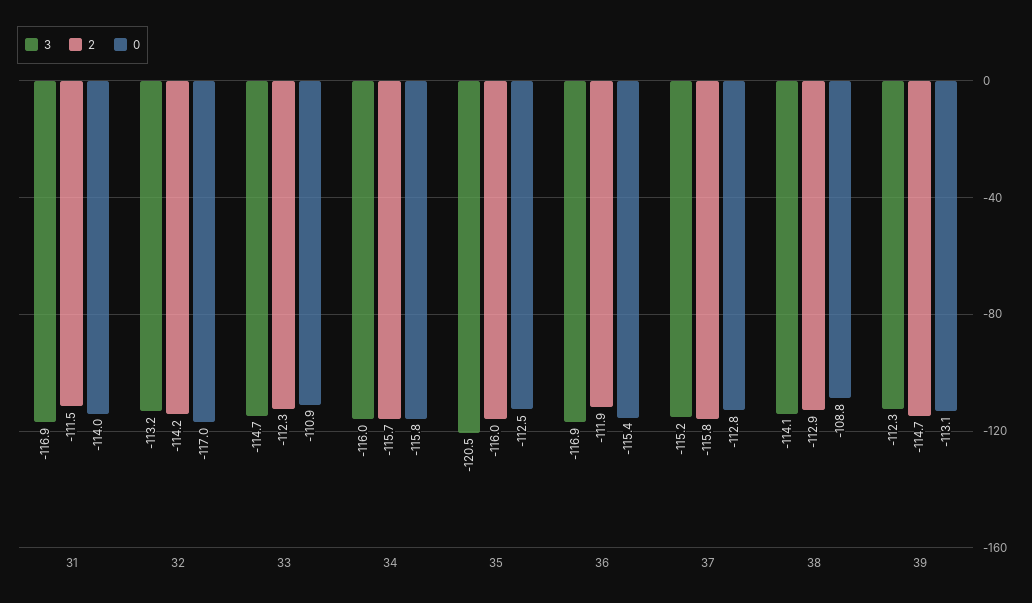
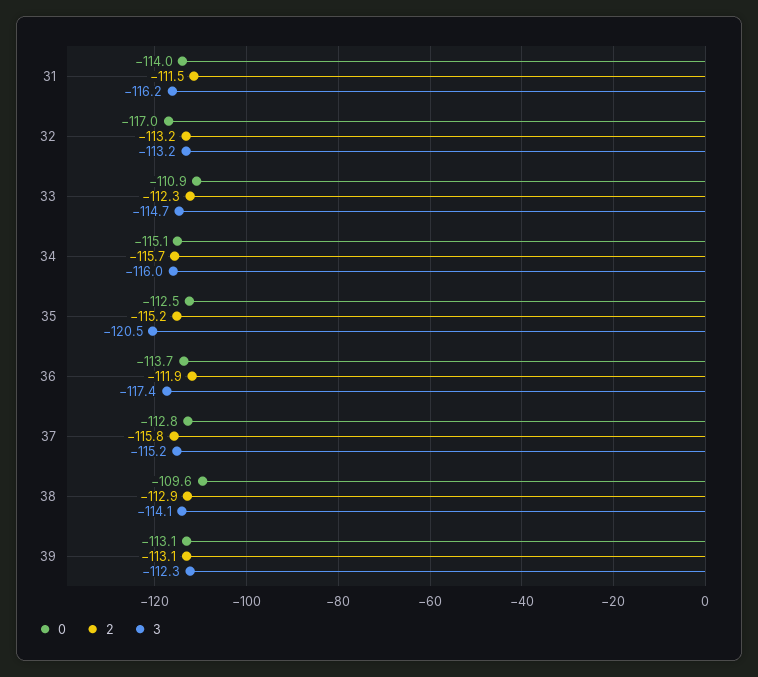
  {
    "3": {
-     "31": -116.9,
+     "31": -116.2,
      "32": -113.2,
      "33": -114.7,
      "34": -116,
      "35": -120.5,
-     "36": -116.9,
+     "36": -117.4,
      "37": -115.2,
      "38": -114.1,
      "39": -112.3
    },
    "2": {
      "31": -111.5,
-     "32": -114.2,
+     "32": -113.2,
      "33": -112.3,
      "34": -115.7,
-     "35": -116,
+     "35": -115.2,
      "36": -111.9,
      "37": -115.8,
      "38": -112.9,
-     "39": -114.7
+     "39": -113.1
    },
    "0": {
      "31": -114,
      "32": -117,
      "33": -110.9,
-     "34": -115.8,
+     "34": -115.1,
      "35": -112.5,
-     "36": -115.4,
+     "36": -113.7,
      "37": -112.8,
-     "38": -108.8,
+     "38": -109.6,
      "39": -113.1
    }
  }

